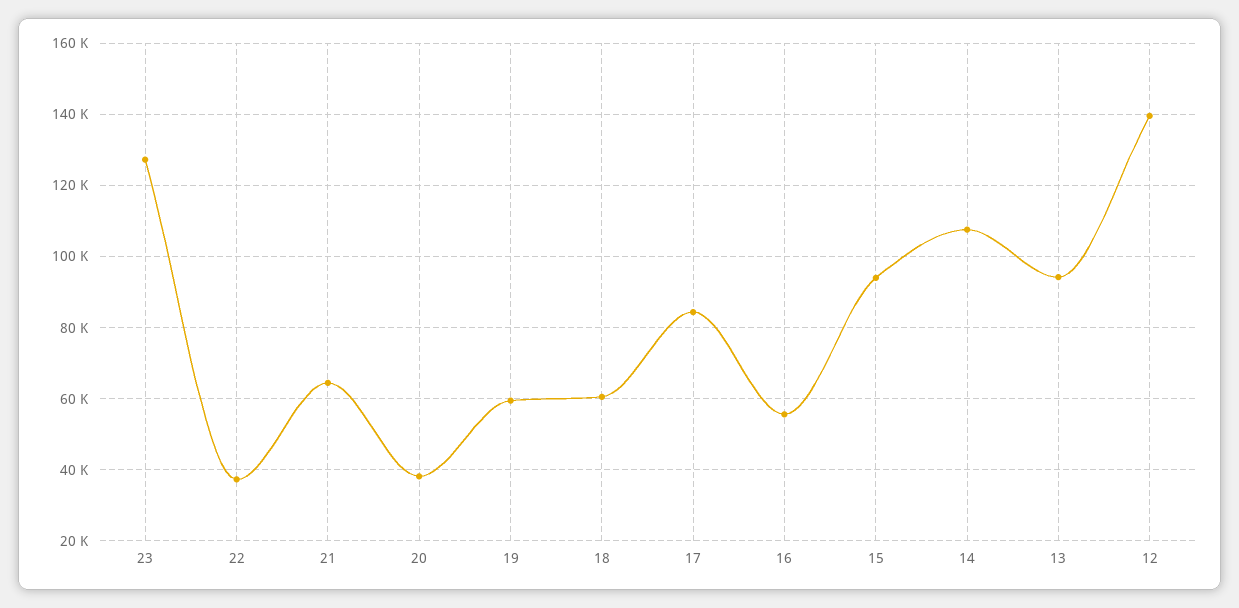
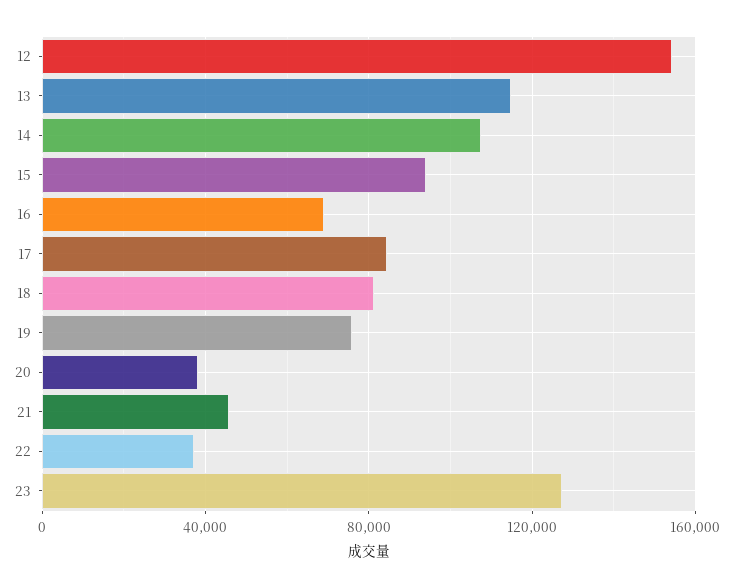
  {
    "23": 128000,
    "22": 38000,
-   "21": 64000,
+   "21": 45000,
    "20": 38000,
-   "19": 60000,
+   "19": 75000,
-   "18": 60000,
+   "18": 80000,
    "17": 84000,
-   "16": 56000,
+   "16": 70000,
    "15": 94000,
    "14": 108000,
-   "13": 94000,
+   "13": 115000,
-   "12": 140000
+   "12": 155000
  }

